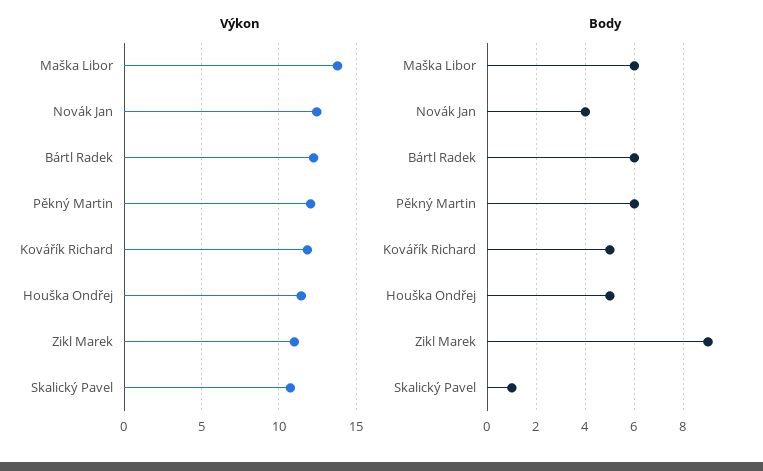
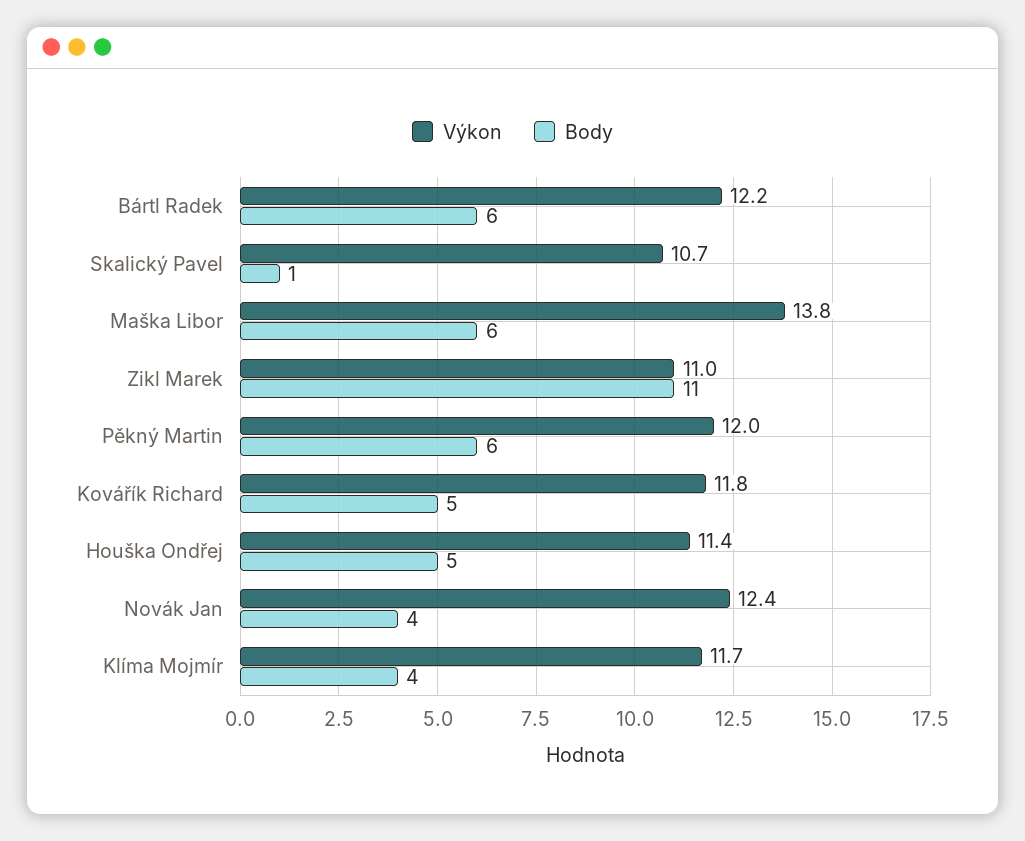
  {
    "Výkon": {
      "Maška Libor": 13.8,
      "Novák Jan": 12.4,
      "Bártl Radek": 12.2,
      "Pěkný Martin": 12,
      "Kovářík Richard": 11.8,
      "Houška Ondřej": 11.4,
      "Zikl Marek": 11,
-     "Skalický Pavel": 10.7
+     "Skalický Pavel": 10.7,
+     "Klíma Mojmír": 11.7
    },
    "Body": {
      "Maška Libor": 6,
      "Novák Jan": 4,
      "Bártl Radek": 6,
      "Pěkný Martin": 6,
      "Kovářík Richard": 5,
      "Houška Ondřej": 5,
-     "Zikl Marek": 9,
+     "Zikl Marek": 11,
-     "Skalický Pavel": 1
+     "Skalický Pavel": 1,
+     "Klíma Mojmír": 4
    }
  }

